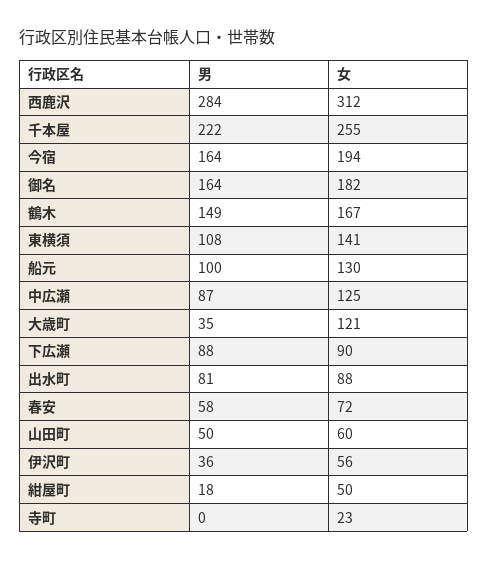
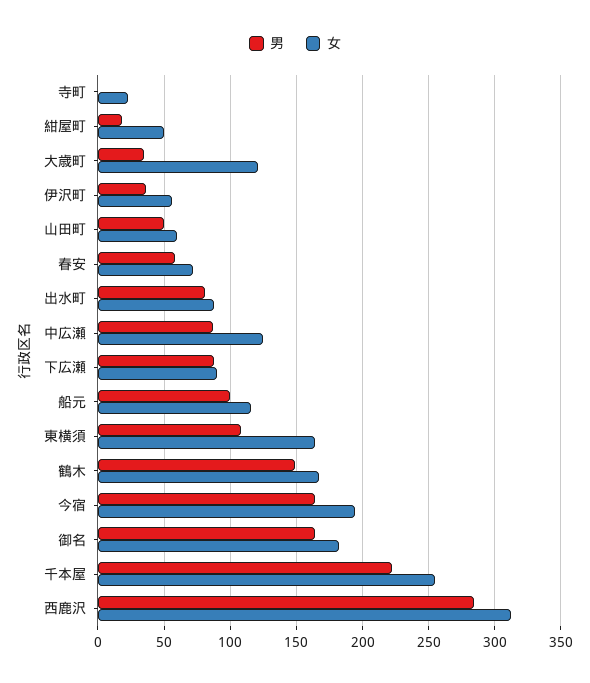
  {
    "男": {
      "西鹿沢": 284,
      "千本屋": 222,
      "今宿": 164,
      "御名": 164,
      "鶴木": 149,
      "東横須": 108,
      "船元": 100,
      "中広瀬": 87,
      "大歳町": 35,
      "下広瀬": 88,
      "出水町": 81,
      "春安": 58,
      "山田町": 50,
      "伊沢町": 36,
      "紺屋町": 18,
      "寺町": 0
    },
    "女": {
      "西鹿沢": 312,
      "千本屋": 255,
      "今宿": 194,
      "御名": 182,
      "鶴木": 167,
-     "東横須": 141,
+     "東横須": 165,
-     "船元": 130,
+     "船元": 115,
      "中広瀬": 125,
      "大歳町": 121,
      "下広瀬": 90,
      "出水町": 88,
      "春安": 72,
      "山田町": 60,
      "伊沢町": 56,
      "紺屋町": 50,
      "寺町": 23
    }
  }

